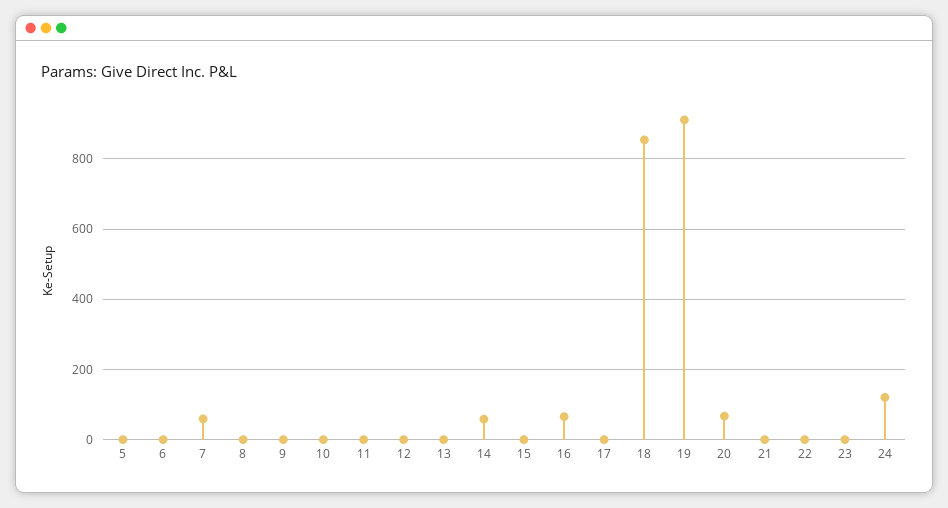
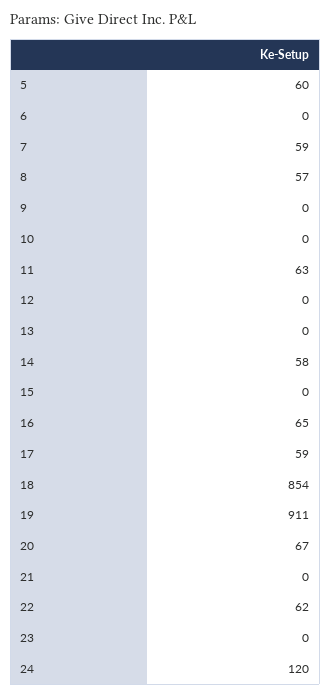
  {
-   "5": 0,
+   "5": 60,
    "6": 0,
    "7": 59,
-   "8": 0,
+   "8": 57,
    "9": 0,
    "10": 0,
-   "11": 0,
+   "11": 63,
    "12": 0,
    "13": 0,
    "14": 58,
    "15": 0,
    "16": 65,
-   "17": 0,
+   "17": 59,
    "18": 854,
    "19": 911,
    "20": 67,
    "21": 0,
-   "22": 0,
+   "22": 62,
    "23": 0,
    "24": 120
  }

